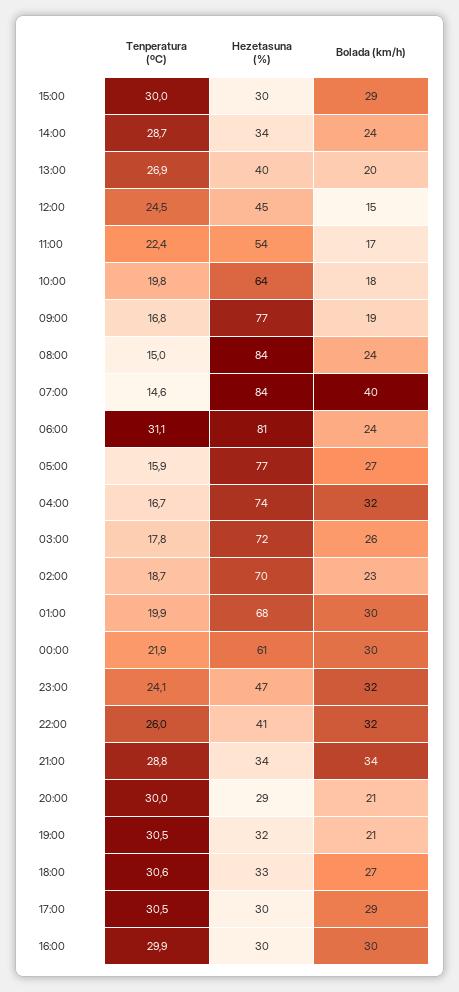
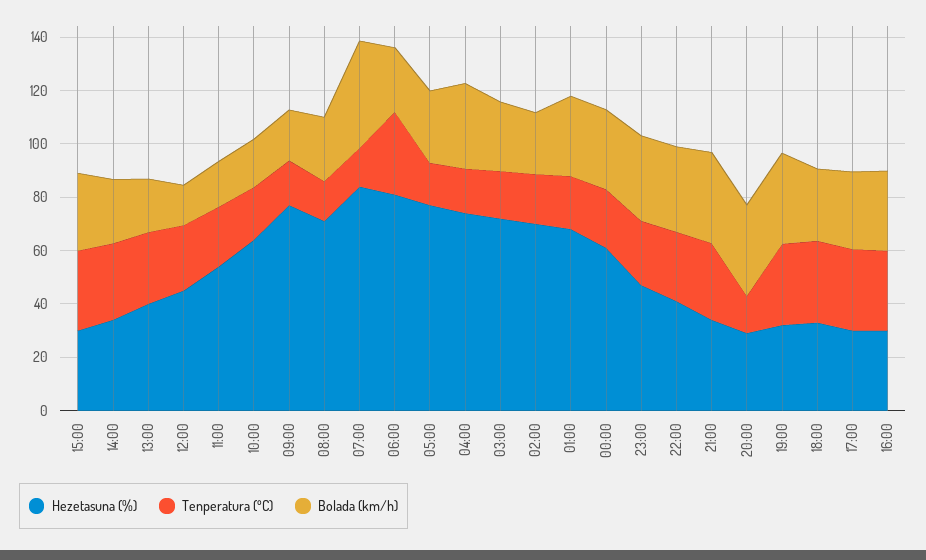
  {
    "Tenperatura (ºC)": {
      "15:00": 30,
      "14:00": 28.7,
      "13:00": 26.9,
      "12:00": 24.5,
      "11:00": 22.4,
      "10:00": 19.8,
      "09:00": 16.8,
      "08:00": 15,
      "07:00": 14.6,
      "06:00": 31.1,
      "05:00": 15.9,
      "04:00": 16.7,
      "03:00": 17.8,
      "02:00": 18.7,
      "01:00": 19.9,
      "00:00": 21.9,
      "23:00": 24.1,
      "22:00": 26,
      "21:00": 28.8,
-     "20:00": 30,
+     "20:00": 15,
      "19:00": 30.5,
      "18:00": 30.6,
      "17:00": 30.5,
      "16:00": 29.9
    },
    "Hezetasuna (%)": {
      "15:00": 30,
      "14:00": 34,
      "13:00": 40,
      "12:00": 45,
      "11:00": 54,
      "10:00": 64,
      "09:00": 77,
-     "08:00": 84,
+     "08:00": 70,
      "07:00": 84,
      "06:00": 81,
      "05:00": 77,
      "04:00": 74,
      "03:00": 72,
      "02:00": 70,
      "01:00": 68,
      "00:00": 61,
      "23:00": 47,
      "22:00": 41,
      "21:00": 34,
      "20:00": 29,
      "19:00": 32,
      "18:00": 33,
      "17:00": 30,
      "16:00": 30
    },
    "Bolada (km/h)": {
      "15:00": 29,
      "14:00": 24,
      "13:00": 20,
      "12:00": 15,
      "11:00": 17,
      "10:00": 18,
      "09:00": 19,
      "08:00": 24,
      "07:00": 40,
      "06:00": 24,
      "05:00": 27,
      "04:00": 32,
      "03:00": 26,
      "02:00": 23,
      "01:00": 30,
      "00:00": 30,
      "23:00": 32,
      "22:00": 32,
      "21:00": 34,
-     "20:00": 21,
+     "20:00": 35,
-     "19:00": 21,
+     "19:00": 35,
      "18:00": 27,
      "17:00": 29,
      "16:00": 30
    }
  }

